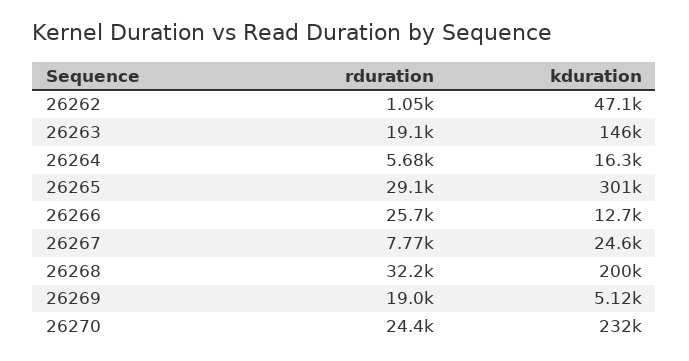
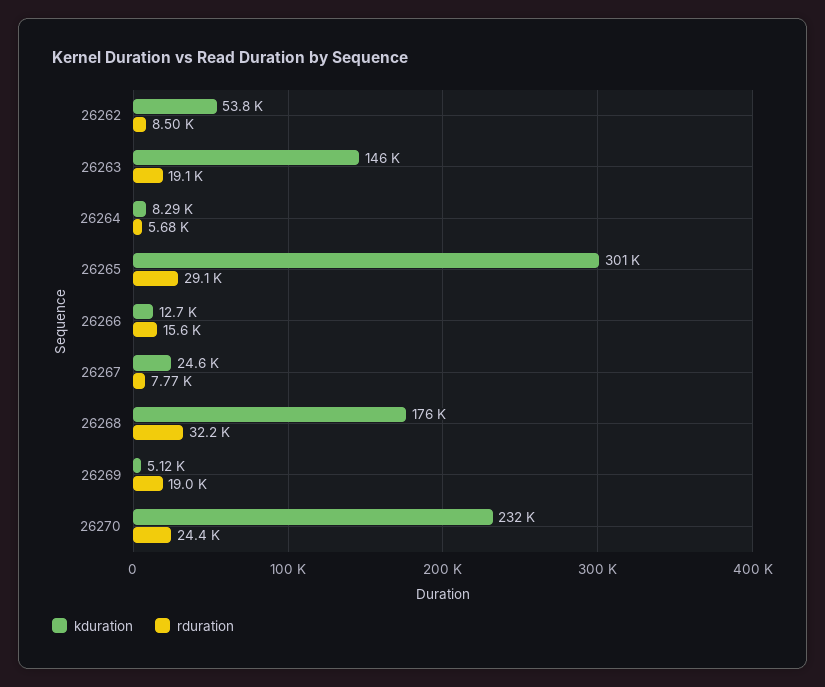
  {
    "rduration": {
-     "26262": 1050,
+     "26262": 8500,
      "26263": 19100,
      "26264": 5680,
      "26265": 29100,
-     "26266": 25700,
+     "26266": 15600,
      "26267": 7770,
      "26268": 32200,
      "26269": 19000,
      "26270": 24400
    },
    "kduration": {
-     "26262": 47100,
+     "26262": 53800,
      "26263": 146000,
-     "26264": 16300,
+     "26264": 8290,
      "26265": 301000,
      "26266": 12700,
      "26267": 24600,
-     "26268": 200000,
+     "26268": 176000,
      "26269": 5120,
      "26270": 232000
    }
  }

